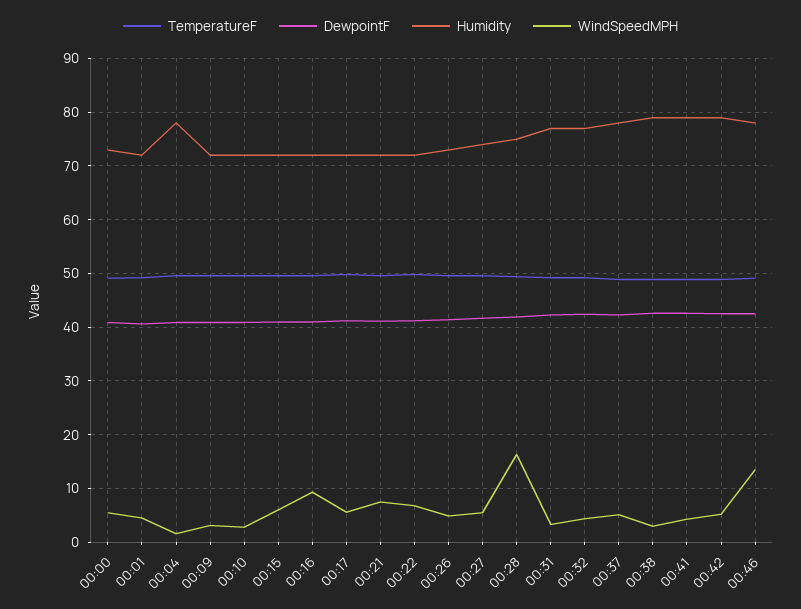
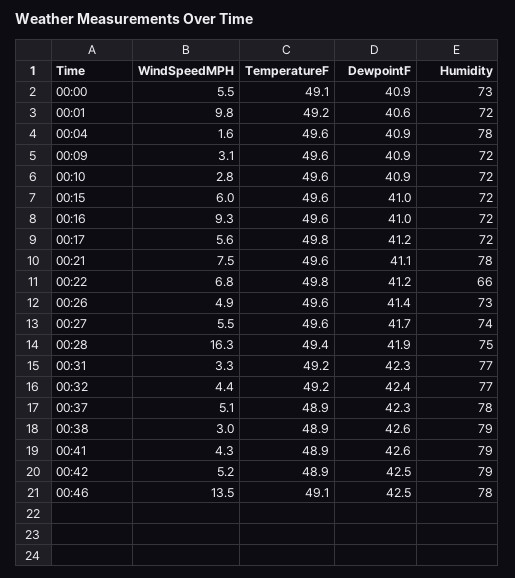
  {
    "TemperatureF": {
      "00:00": 49.1,
      "00:01": 49.2,
      "00:04": 49.6,
      "00:09": 49.6,
      "00:10": 49.6,
      "00:15": 49.6,
      "00:16": 49.6,
      "00:17": 49.8,
      "00:21": 49.6,
      "00:22": 49.8,
      "00:26": 49.6,
      "00:27": 49.6,
      "00:28": 49.4,
      "00:31": 49.2,
      "00:32": 49.2,
      "00:37": 48.9,
      "00:38": 48.9,
      "00:41": 48.9,
      "00:42": 48.9,
      "00:46": 49.1
    },
    "DewpointF": {
      "00:00": 40.9,
      "00:01": 40.6,
      "00:04": 40.9,
      "00:09": 40.9,
      "00:10": 40.9,
      "00:15": 41,
      "00:16": 41,
      "00:17": 41.2,
      "00:21": 41.1,
      "00:22": 41.2,
      "00:26": 41.4,
      "00:27": 41.7,
      "00:28": 41.9,
      "00:31": 42.3,
      "00:32": 42.4,
      "00:37": 42.3,
      "00:38": 42.6,
      "00:41": 42.6,
      "00:42": 42.5,
      "00:46": 42.5
    },
    "Humidity": {
      "00:00": 73,
      "00:01": 72,
      "00:04": 78,
      "00:09": 72,
      "00:10": 72,
      "00:15": 72,
      "00:16": 72,
      "00:17": 72,
-     "00:21": 72,
+     "00:21": 78,
-     "00:22": 72,
+     "00:22": 66,
      "00:26": 73,
      "00:27": 74,
      "00:28": 75,
      "00:31": 77,
      "00:32": 77,
      "00:37": 78,
      "00:38": 79,
      "00:41": 79,
      "00:42": 79,
      "00:46": 78
    },
    "WindSpeedMPH": {
      "00:00": 5.5,
-     "00:01": 4,
+     "00:01": 9.8,
      "00:04": 1.6,
      "00:09": 3.1,
      "00:10": 2.8,
      "00:15": 6,
      "00:16": 9.3,
      "00:17": 5.6,
      "00:21": 7.5,
      "00:22": 6.8,
      "00:26": 4.9,
      "00:27": 5.5,
      "00:28": 16.3,
      "00:31": 3.3,
      "00:32": 4.4,
      "00:37": 5.1,
      "00:38": 3,
      "00:41": 4.3,
      "00:42": 5.2,
      "00:46": 13.5
    }
  }

